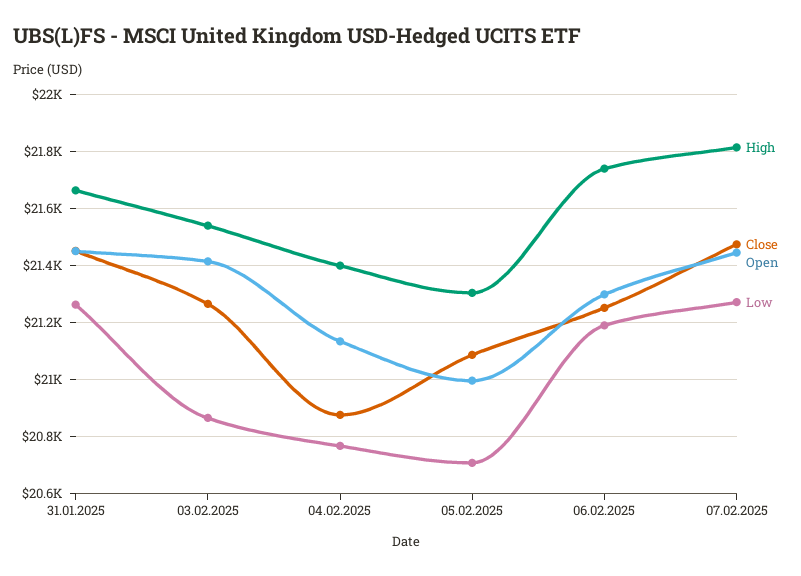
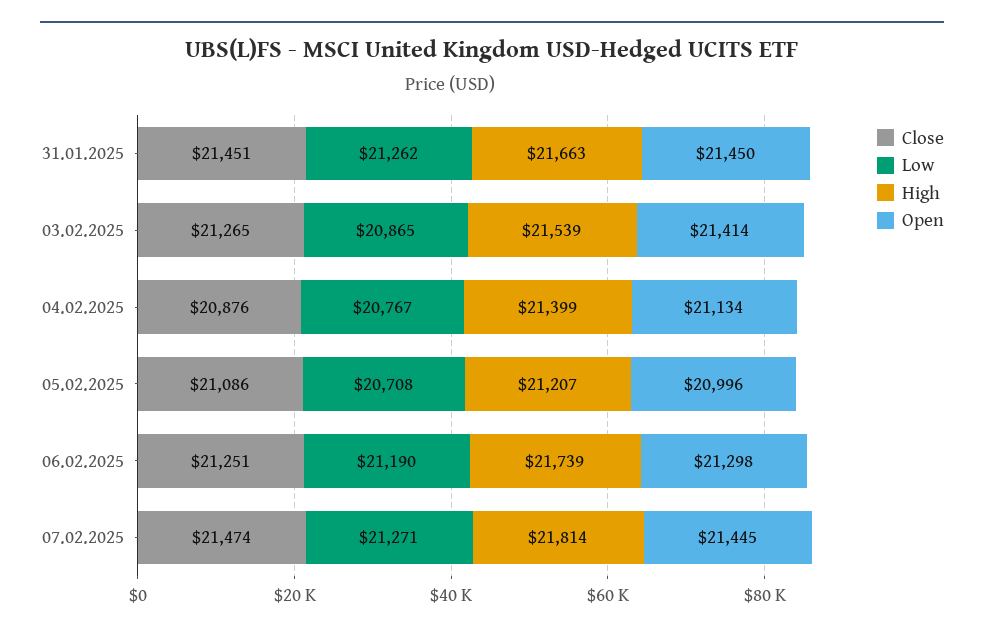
  {
    "High": {
      "31.01.2025": 21663,
      "03.02.2025": 21539,
      "04.02.2025": 21399,
-     "05.02.2025": 21300,
+     "05.02.2025": 21207,
      "06.02.2025": 21739,
      "07.02.2025": 21814
    },
    "Close": {
      "31.01.2025": 21451,
      "03.02.2025": 21265,
      "04.02.2025": 20876,
      "05.02.2025": 21086,
      "06.02.2025": 21251,
      "07.02.2025": 21474
    },
    "Open": {
      "31.01.2025": 21450,
      "03.02.2025": 21414,
      "04.02.2025": 21134,
      "05.02.2025": 20996,
      "06.02.2025": 21298,
      "07.02.2025": 21445
    },
    "Low": {
      "31.01.2025": 21262,
      "03.02.2025": 20865,
      "04.02.2025": 20767,
      "05.02.2025": 20708,
      "06.02.2025": 21190,
      "07.02.2025": 21271
    }
  }

